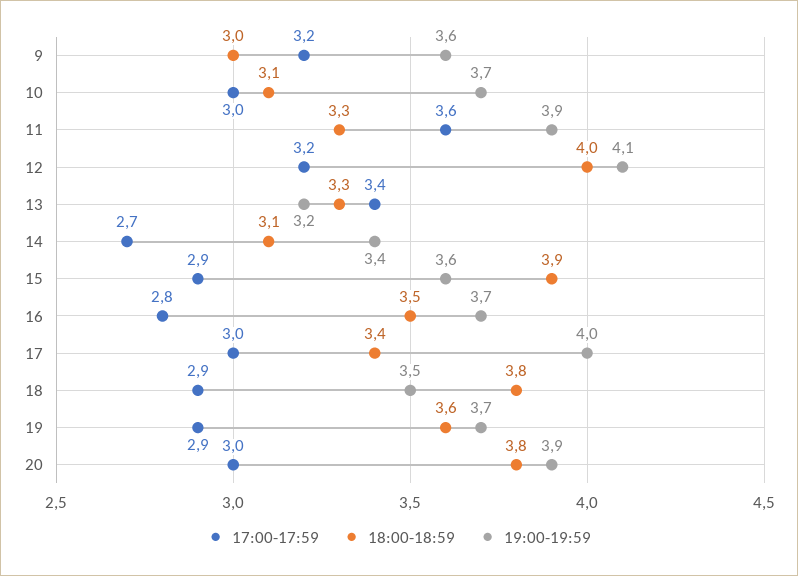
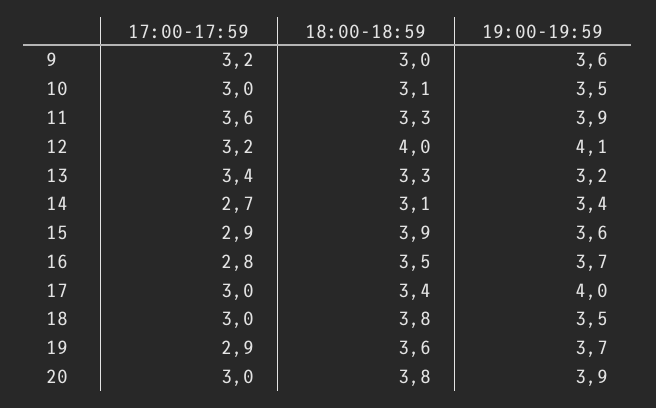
  {
    "17:00-17:59": {
      "9": 3.2,
      "10": 3,
      "11": 3.6,
      "12": 3.2,
      "13": 3.4,
      "14": 2.7,
      "15": 2.9,
      "16": 2.8,
      "17": 3,
-     "18": 2.9,
+     "18": 3,
      "19": 2.9,
      "20": 3
    },
    "18:00-18:59": {
      "9": 3,
      "10": 3.1,
      "11": 3.3,
      "12": 4,
      "13": 3.3,
      "14": 3.1,
      "15": 3.9,
      "16": 3.5,
      "17": 3.4,
      "18": 3.8,
      "19": 3.6,
      "20": 3.8
    },
    "19:00-19:59": {
      "9": 3.6,
-     "10": 3.7,
+     "10": 3.5,
      "11": 3.9,
      "12": 4.1,
      "13": 3.2,
      "14": 3.4,
      "15": 3.6,
      "16": 3.7,
      "17": 4,
      "18": 3.5,
      "19": 3.7,
      "20": 3.9
    }
  }

